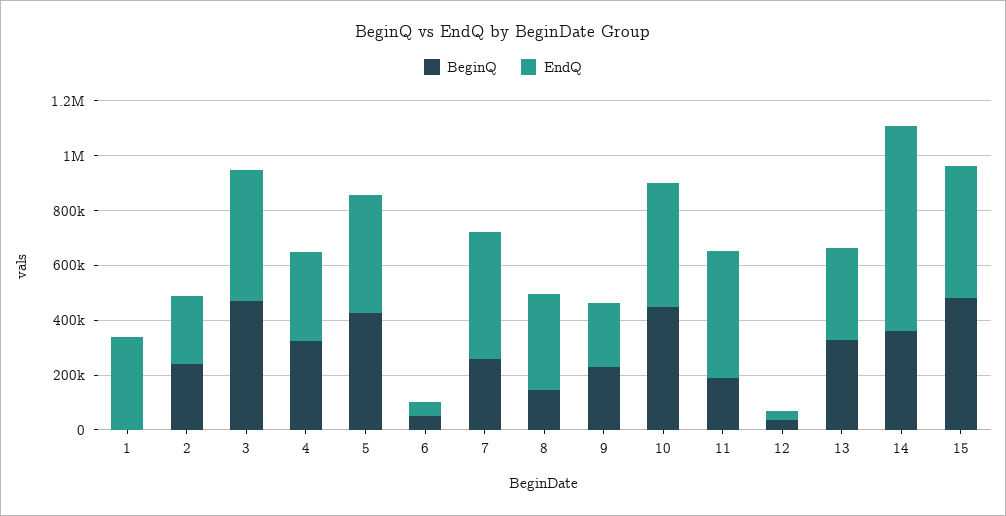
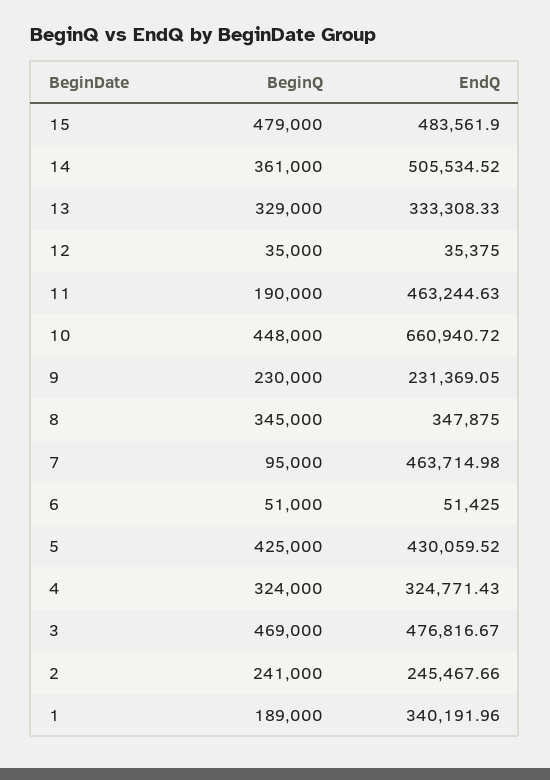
  {
    "BeginQ": {
-     "1": 0,
+     "1": 189000,
      "2": 241000,
      "3": 469000,
      "4": 324000,
      "5": 425000,
      "6": 51000,
-     "7": 250000,
+     "7": 95000,
-     "8": 150000,
+     "8": 345000,
      "9": 230000,
      "10": 448000,
      "11": 190000,
      "12": 35000,
      "13": 329000,
      "14": 361000,
      "15": 479000
    },
    "EndQ": {
      "1": 340191.96,
      "2": 245467.66,
      "3": 476816.67,
      "4": 324771.43,
      "5": 430059.52,
      "6": 51425,
      "7": 463714.98,
      "8": 347875,
      "9": 231369.05,
-     "10": 450000,
+     "10": 660940.72,
      "11": 463244.63,
      "12": 35375,
      "13": 333308.33,
-     "14": 750000,
+     "14": 505534.52,
      "15": 483561.9
    }
  }

